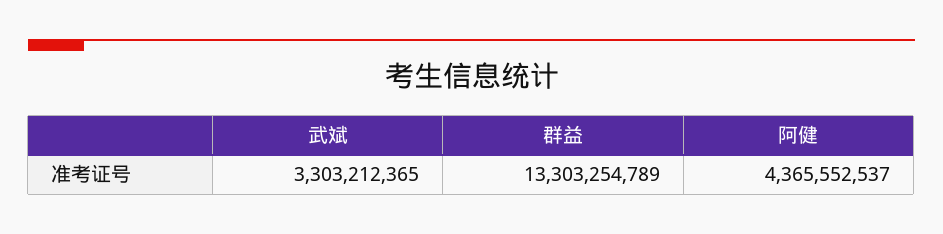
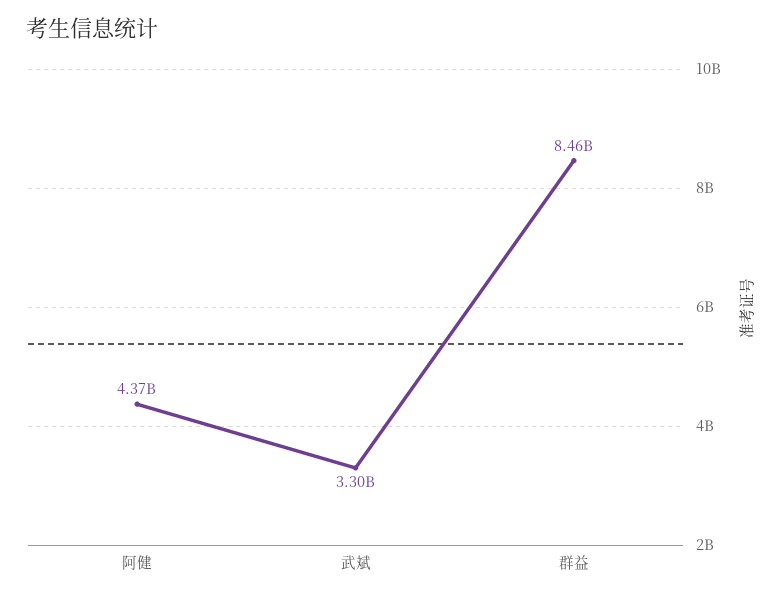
  {
    "武斌": 3303212365,
-   "群益": 13303254789,
+   "群益": 8460000000,
    "阿健": 4365552537
  }

